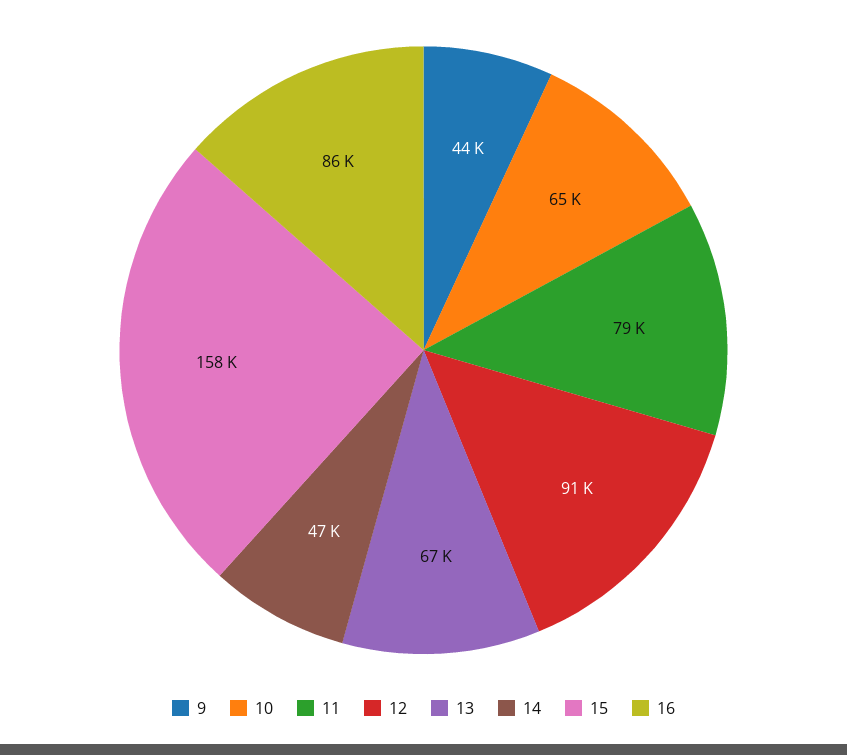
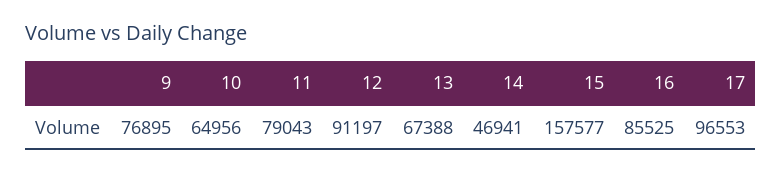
  {
-   "9": 44000,
+   "9": 76895,
    "10": 64956,
    "11": 79043,
    "12": 91197,
    "13": 67388,
    "14": 46941,
    "15": 157577,
-   "16": 85525
+   "16": 85525,
+   "17": 96553
  }

